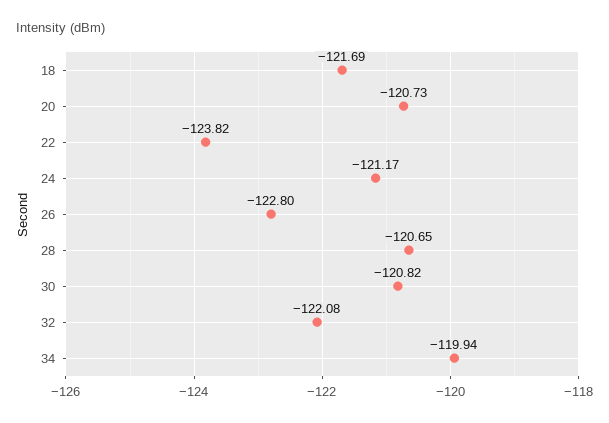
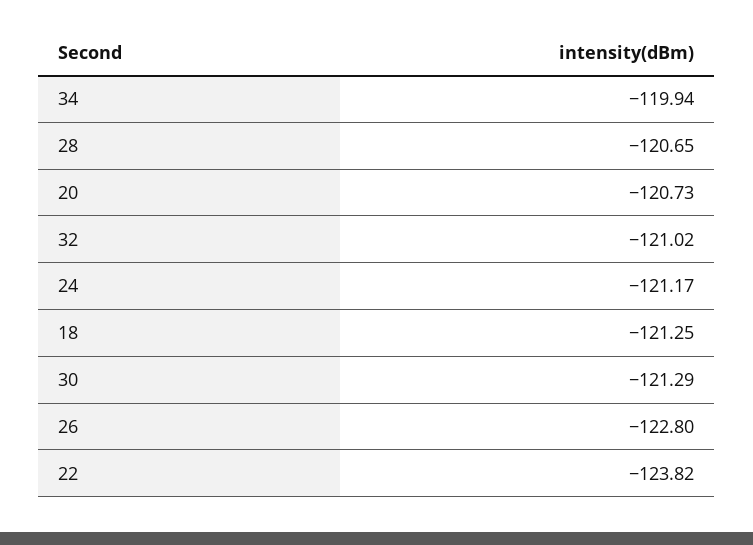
  {
-   "18": -121.69,
+   "18": -121.25,
    "20": -120.73,
    "22": -123.82,
    "24": -121.17,
    "26": -122.8,
    "28": -120.65,
-   "30": -120.82,
+   "30": -121.29,
-   "32": -122.08,
+   "32": -121.02,
    "34": -119.94
  }

